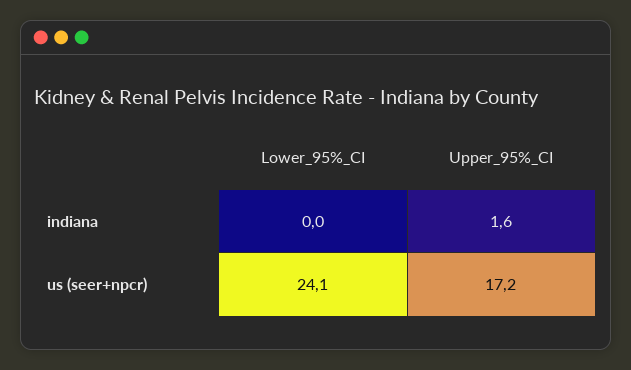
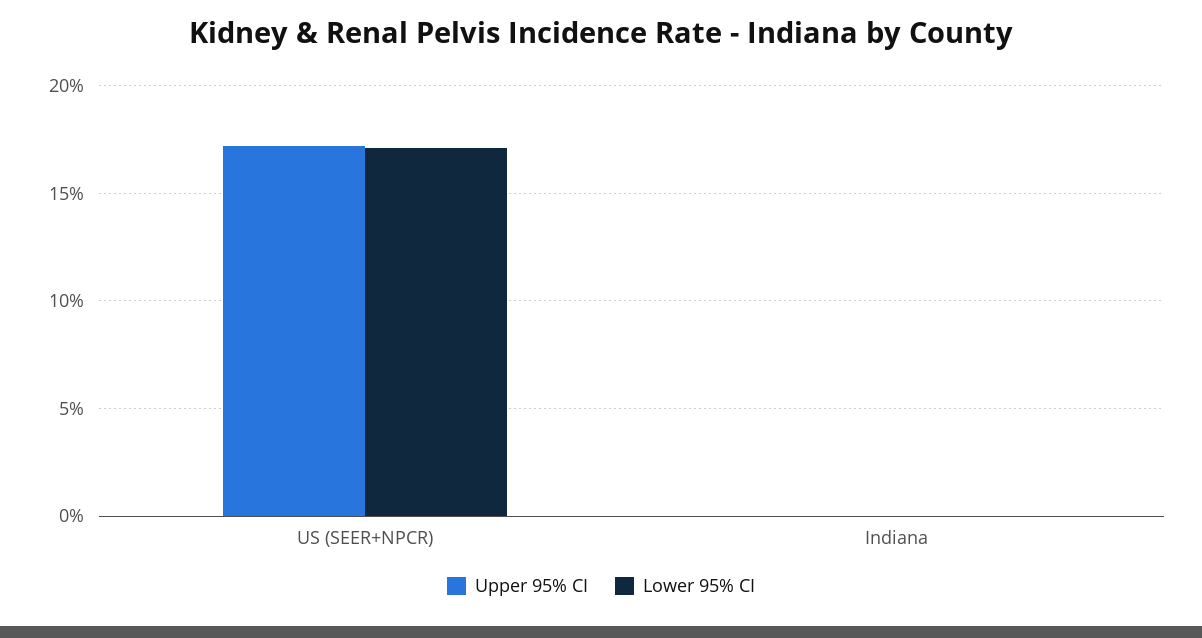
  {
    "Lower_95%_CI": {
      "indiana": 0,
-     "us (seer+npcr)": 24.1
+     "us (seer+npcr)": 17
    },
    "Upper_95%_CI": {
-     "indiana": 1.6,
+     "indiana": 0,
      "us (seer+npcr)": 17.2
    }
  }

